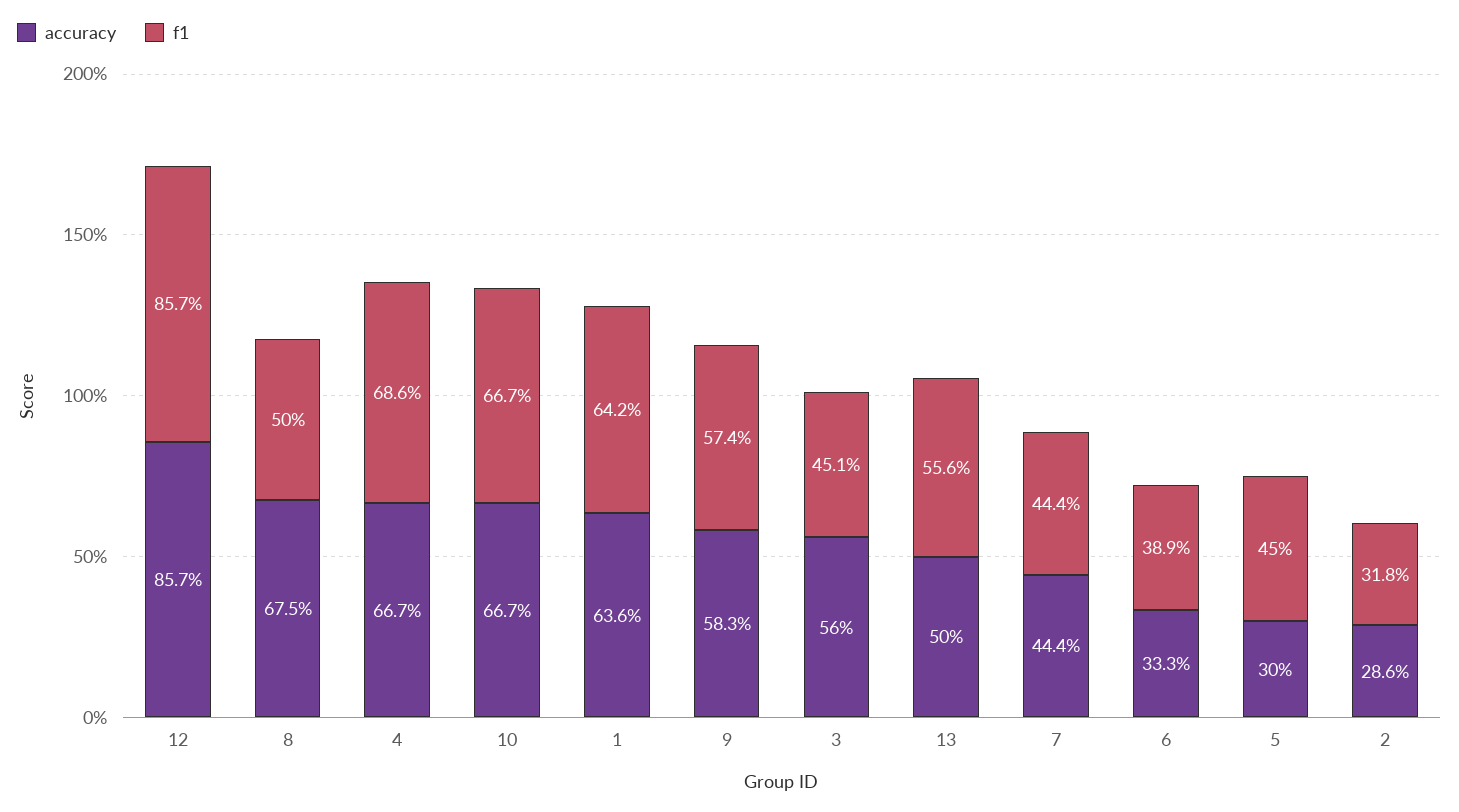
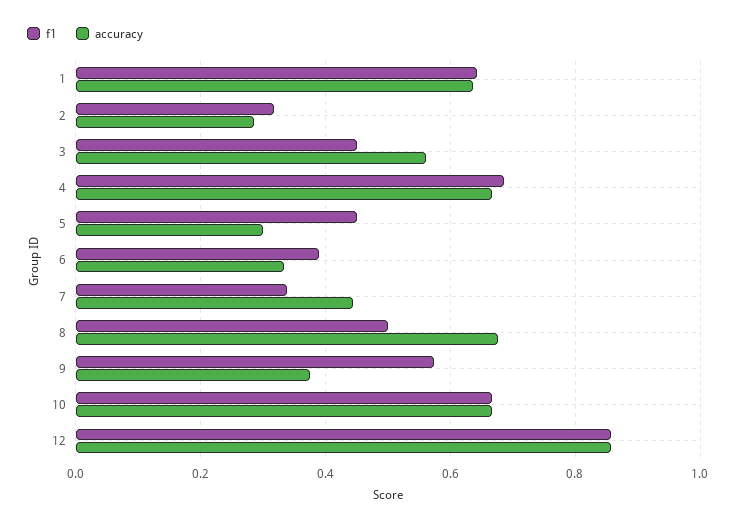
  {
    "accuracy": {
      "12": 0.857,
      "8": 0.675,
      "4": 0.667,
      "10": 0.667,
      "1": 0.636,
-     "9": 0.583,
+     "9": 0.38,
      "3": 0.56,
-     "13": 0.5,
      "7": 0.444,
      "6": 0.333,
      "5": 0.3,
      "2": 0.286
    },
    "f1": {
      "12": 0.857,
      "8": 0.5,
      "4": 0.686,
      "10": 0.667,
      "1": 0.642,
      "9": 0.574,
      "3": 0.451,
-     "13": 0.556,
-     "7": 0.444,
+     "7": 0.34,
      "6": 0.389,
      "5": 0.45,
      "2": 0.318
    }
  }

